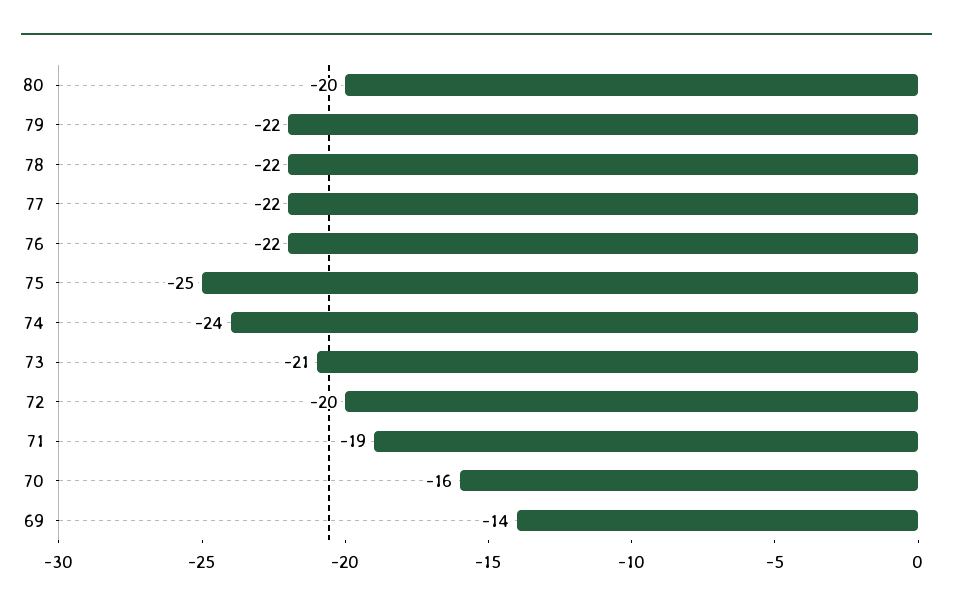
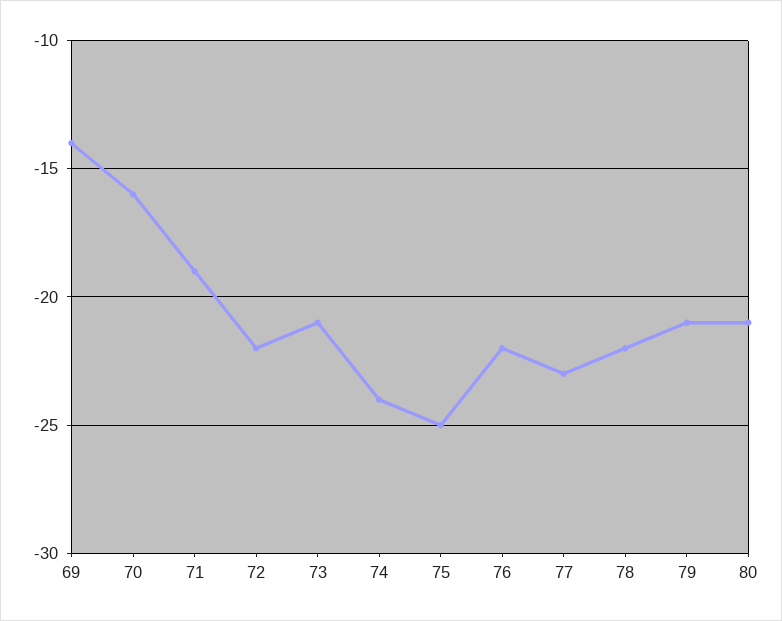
  {
-   "80": -20,
+   "80": -21,
-   "79": -22,
+   "79": -21,
    "78": -22,
-   "77": -22,
+   "77": -23,
    "76": -22,
    "75": -25,
    "74": -24,
    "73": -21,
-   "72": -20,
+   "72": -22,
    "71": -19,
    "70": -16,
    "69": -14
  }

